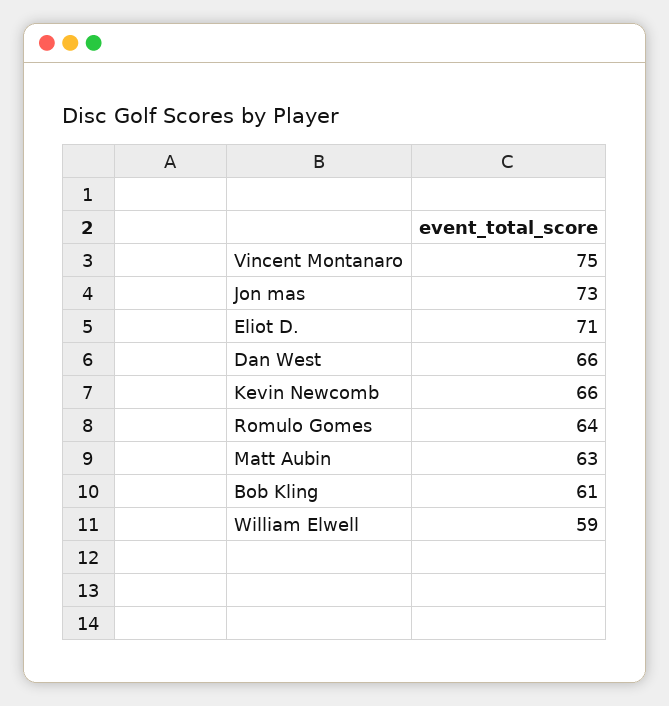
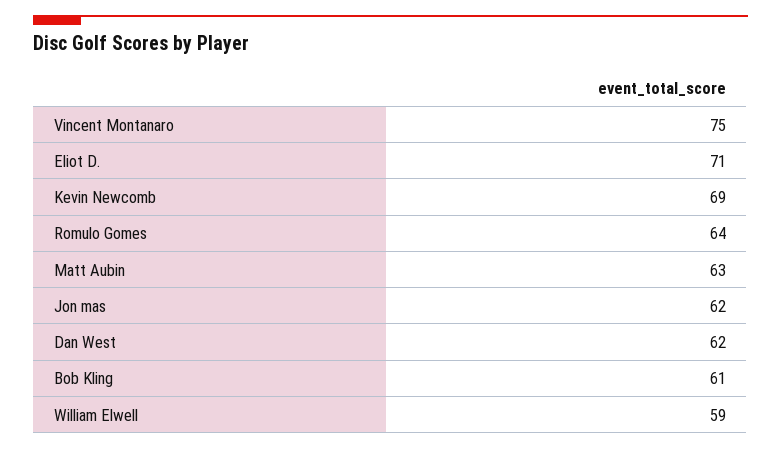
  {
    "Vincent Montanaro": 75,
-   "Jon mas": 73,
+   "Jon mas": 62,
    "Eliot D.": 71,
-   "Dan West": 66,
+   "Dan West": 62,
-   "Kevin Newcomb": 66,
+   "Kevin Newcomb": 69,
    "Romulo Gomes": 64,
    "Matt Aubin": 63,
    "Bob Kling": 61,
    "William Elwell": 59
  }

